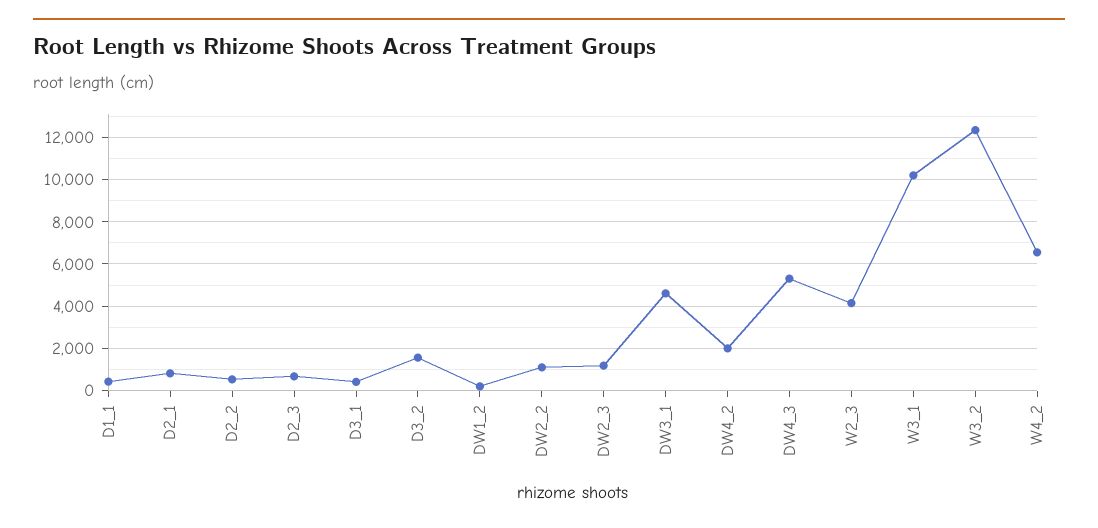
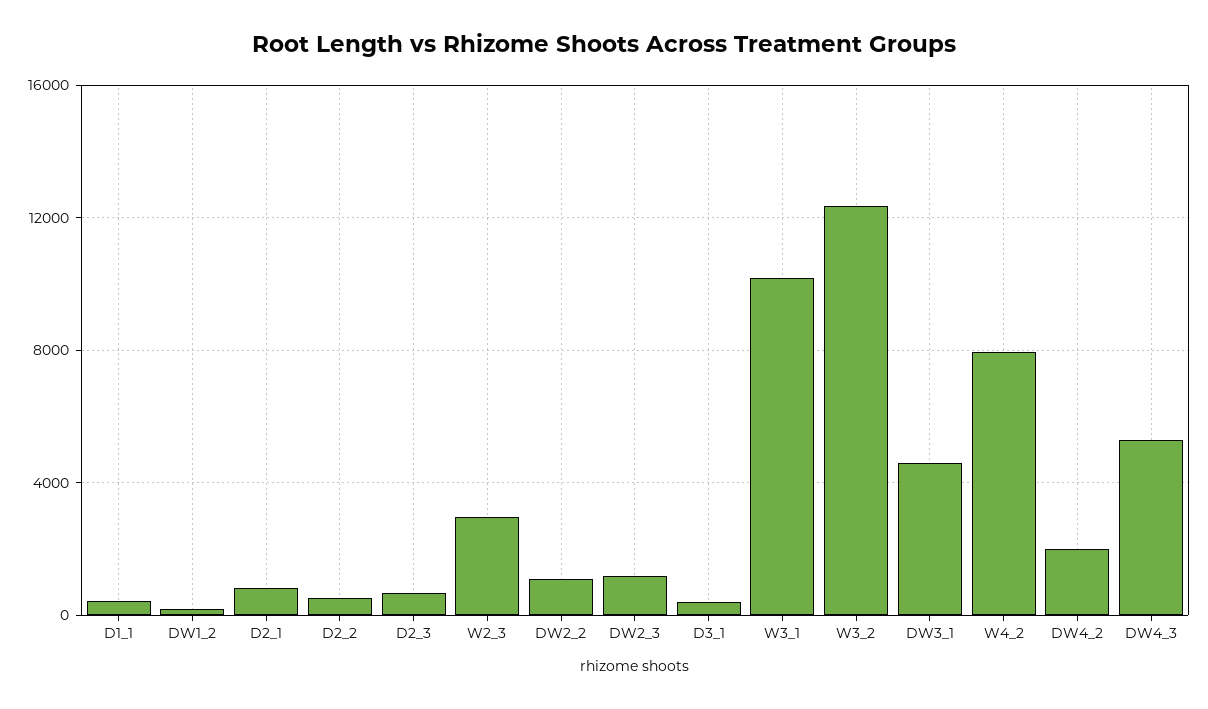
  {
    "D1_1": 500,
    "D2_1": 1000,
    "D2_2": 500,
    "D2_3": 500,
    "D3_1": 500,
-   "D3_2": 1500,
    "DW1_2": 0,
    "DW2_2": 1000,
    "DW2_3": 1000,
    "DW3_1": 4500,
    "DW4_2": 2000,
    "DW4_3": 5500,
-   "W2_3": 4000,
+   "W2_3": 3000,
    "W3_1": 10000,
    "W3_2": 12500,
-   "W4_2": 6500
+   "W4_2": 8000
  }

